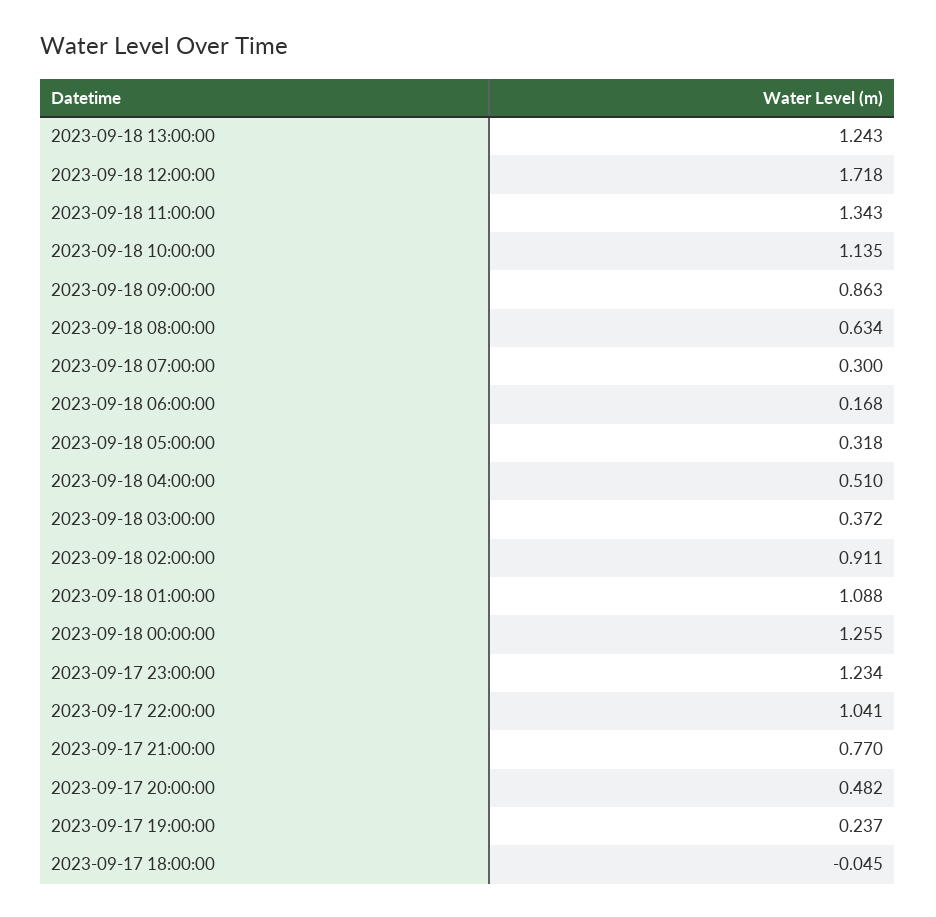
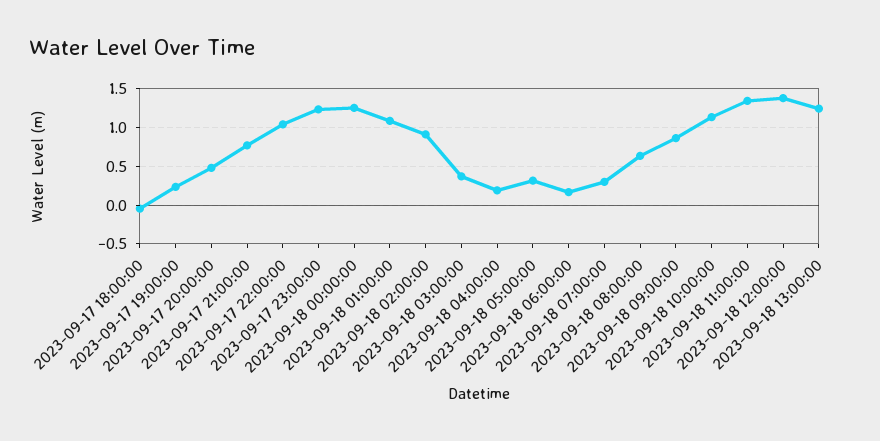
  {
    "2023-09-18 13:00:00": 1.243,
-   "2023-09-18 12:00:00": 1.718,
+   "2023-09-18 12:00:00": 1.4,
    "2023-09-18 11:00:00": 1.343,
    "2023-09-18 10:00:00": 1.135,
    "2023-09-18 09:00:00": 0.863,
    "2023-09-18 08:00:00": 0.634,
    "2023-09-18 07:00:00": 0.3,
    "2023-09-18 06:00:00": 0.168,
    "2023-09-18 05:00:00": 0.318,
-   "2023-09-18 04:00:00": 0.51,
+   "2023-09-18 04:00:00": 0.2,
    "2023-09-18 03:00:00": 0.372,
    "2023-09-18 02:00:00": 0.911,
    "2023-09-18 01:00:00": 1.088,
    "2023-09-18 00:00:00": 1.255,
    "2023-09-17 23:00:00": 1.234,
    "2023-09-17 22:00:00": 1.041,
    "2023-09-17 21:00:00": 0.77,
    "2023-09-17 20:00:00": 0.482,
    "2023-09-17 19:00:00": 0.237,
    "2023-09-17 18:00:00": -0.045
  }

